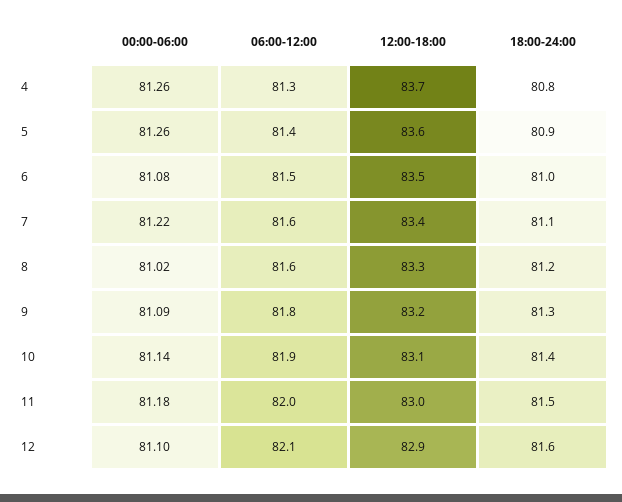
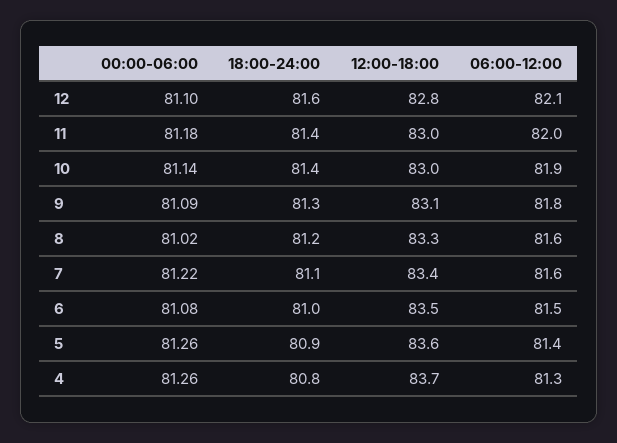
  {
    "00:00-06:00": {
      "4": 81.26,
      "5": 81.26,
      "6": 81.08,
      "7": 81.22,
      "8": 81.02,
      "9": 81.09,
      "10": 81.14,
      "11": 81.18,
      "12": 81.1
    },
    "06:00-12:00": {
      "4": 81.3,
      "5": 81.4,
      "6": 81.5,
      "7": 81.6,
      "8": 81.6,
      "9": 81.8,
      "10": 81.9,
      "11": 82,
      "12": 82.1
    },
    "12:00-18:00": {
      "4": 83.7,
      "5": 83.6,
      "6": 83.5,
      "7": 83.4,
      "8": 83.3,
-     "9": 83.2,
+     "9": 83.1,
-     "10": 83.1,
+     "10": 83,
      "11": 83,
-     "12": 82.9
+     "12": 82.8
    },
    "18:00-24:00": {
      "4": 80.8,
      "5": 80.9,
      "6": 81,
      "7": 81.1,
      "8": 81.2,
      "9": 81.3,
      "10": 81.4,
-     "11": 81.5,
+     "11": 81.4,
      "12": 81.6
    }
  }

